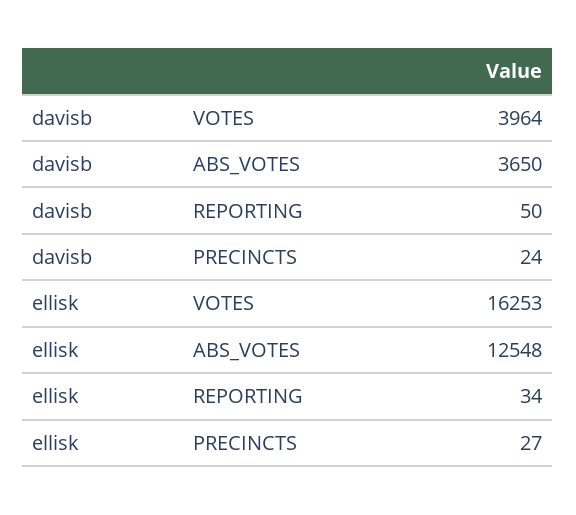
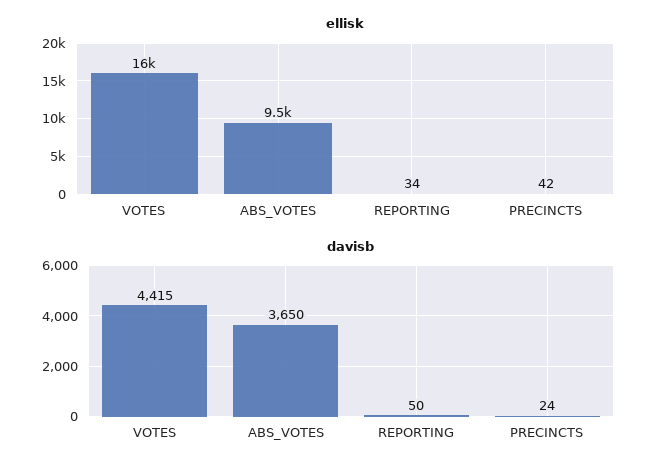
  {
    "davisb": {
-     "VOTES": 3964,
+     "VOTES": 4415,
      "ABS_VOTES": 3650,
      "REPORTING": 50,
      "PRECINCTS": 24
    },
    "ellisk": {
      "VOTES": 16253,
-     "ABS_VOTES": 12548,
+     "ABS_VOTES": 9500,
      "REPORTING": 34,
-     "PRECINCTS": 27
+     "PRECINCTS": 42
    }
  }

